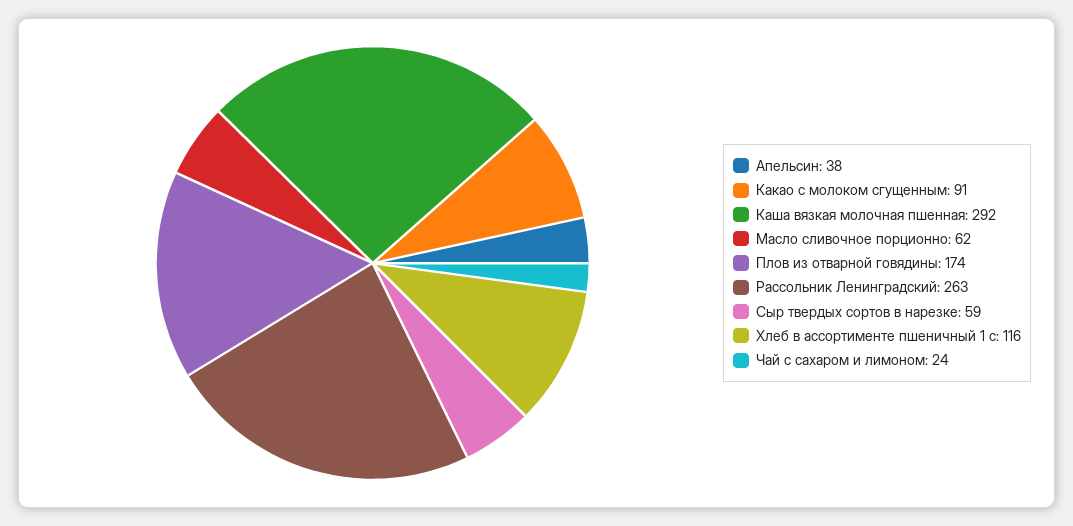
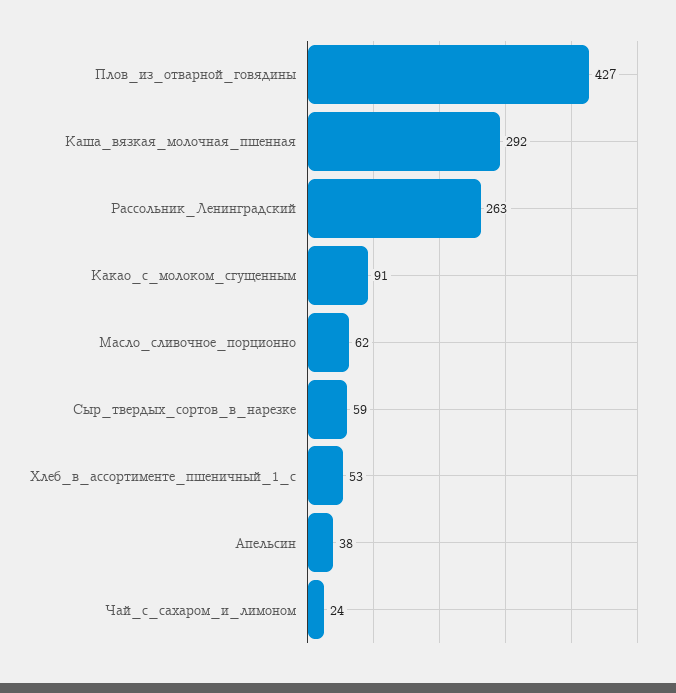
  {
    "Апельсин": 38,
    "Какао с молоком сгущенным": 91,
    "Каша вязкая молочная пшенная": 292,
    "Масло сливочное порционно": 62,
-   "Плов из отварной говядины": 174,
+   "Плов из отварной говядины": 427,
    "Рассольник Ленинградский": 263,
    "Сыр твердых сортов в нарезке": 59,
-   "Хлеб в ассортименте пшеничный 1 с": 116,
+   "Хлеб в ассортименте пшеничный 1 с": 53,
    "Чай с сахаром и лимоном": 24
  }

